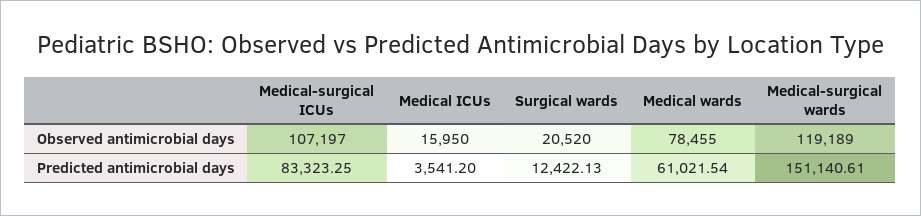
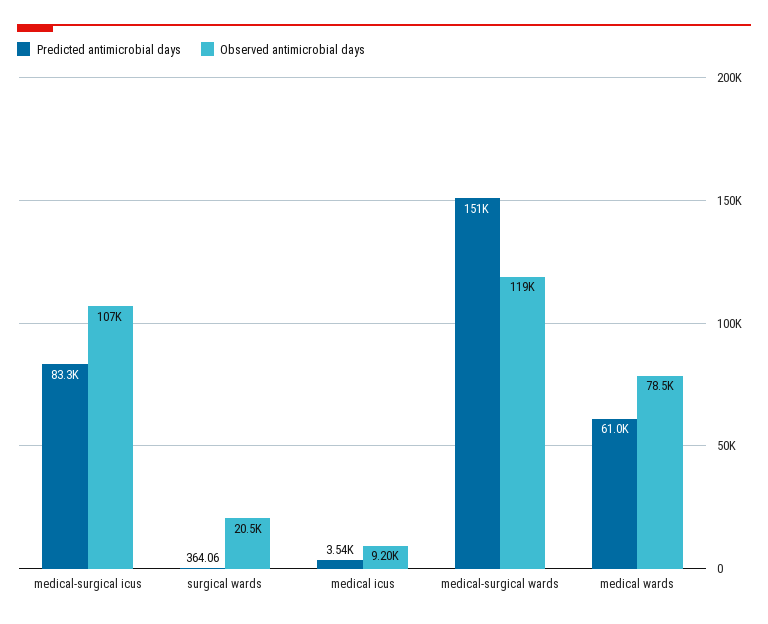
  {
    "Observed antimicrobial days": {
      "Medical-surgical ICUs": 107197,
-     "Medical ICUs": 15950,
+     "Medical ICUs": 9200,
      "Surgical wards": 20520,
      "Medical wards": 78455,
      "Medical-surgical wards": 119189
    },
    "Predicted antimicrobial days": {
      "Medical-surgical ICUs": 83323.25,
      "Medical ICUs": 3541.2,
-     "Surgical wards": 12422.13,
+     "Surgical wards": 364.06,
      "Medical wards": 61021.54,
      "Medical-surgical wards": 151140.61
    }
  }

